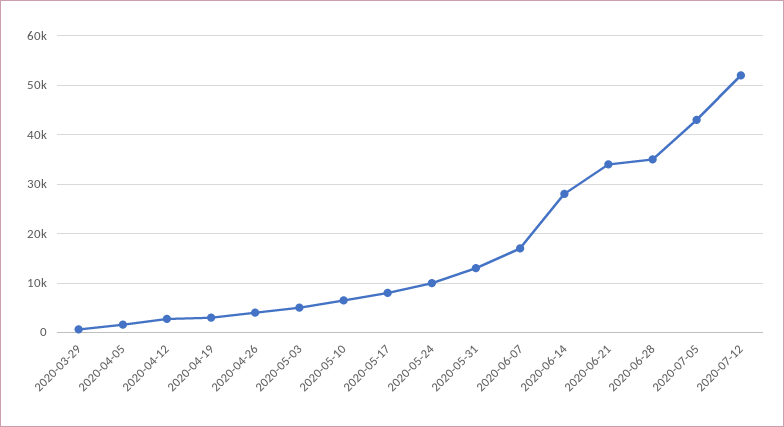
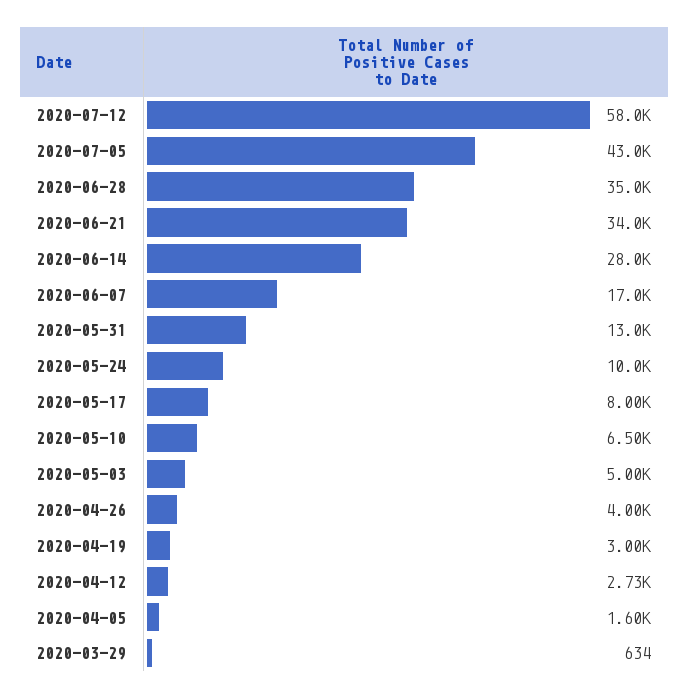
  {
    "2020-03-29": 634,
    "2020-04-05": 1600,
    "2020-04-12": 2730,
    "2020-04-19": 3000,
    "2020-04-26": 4000,
    "2020-05-03": 5000,
    "2020-05-10": 6500,
    "2020-05-17": 8000,
    "2020-05-24": 10000,
    "2020-05-31": 13000,
    "2020-06-07": 17000,
    "2020-06-14": 28000,
    "2020-06-21": 34000,
    "2020-06-28": 35000,
    "2020-07-05": 43000,
-   "2020-07-12": 52000
+   "2020-07-12": 58000
  }

